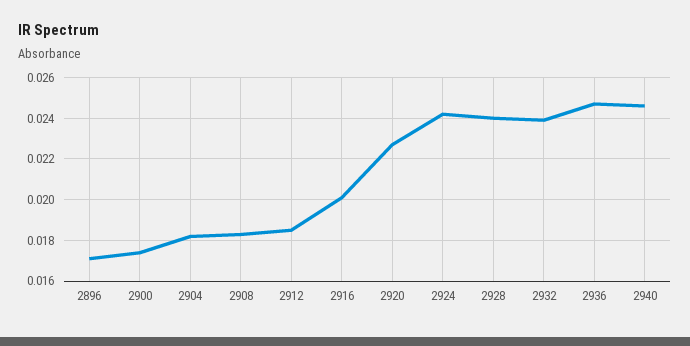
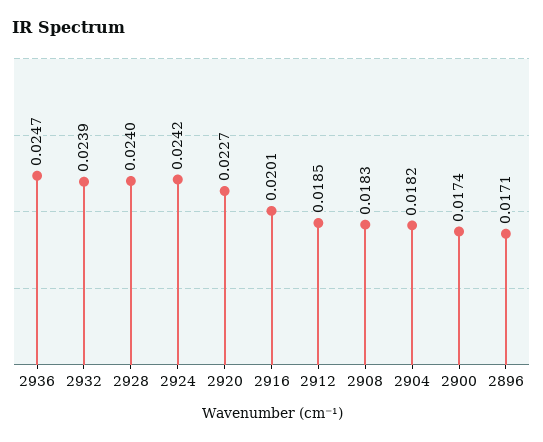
  {
    "2896": 0.0171,
    "2900": 0.0174,
    "2904": 0.0182,
    "2908": 0.0183,
    "2912": 0.0185,
    "2916": 0.0201,
    "2920": 0.0227,
    "2924": 0.0242,
    "2928": 0.024,
    "2932": 0.0239,
-   "2936": 0.0247,
+   "2936": 0.0247
-   "2940": 0.0245
  }

